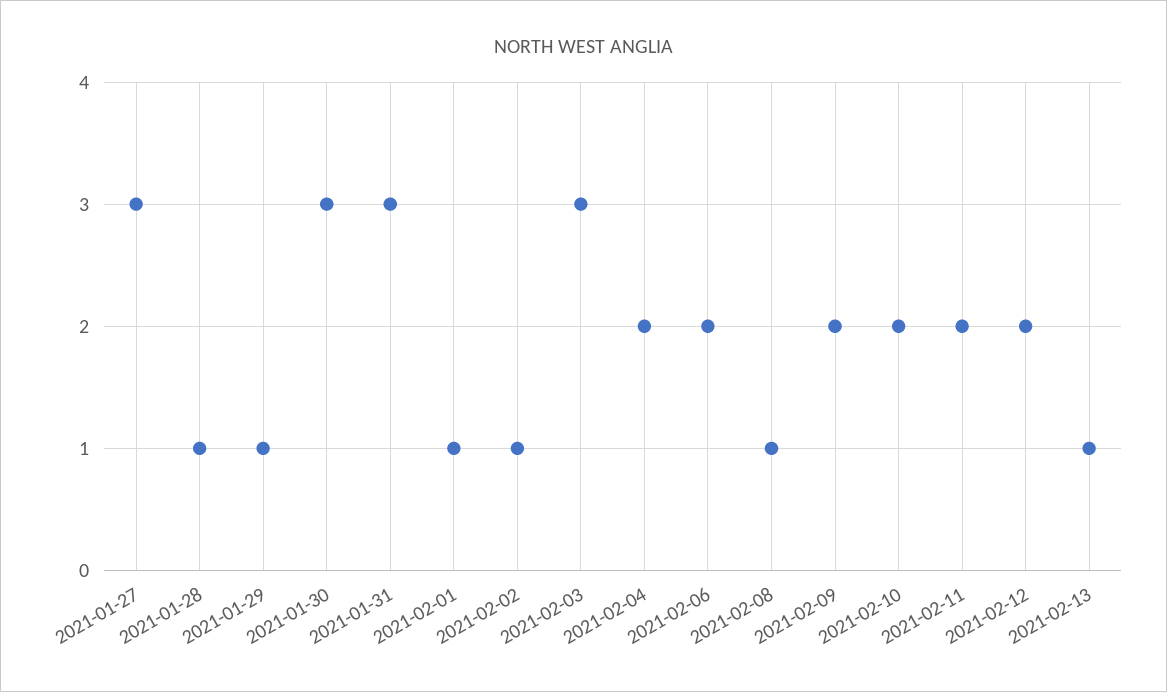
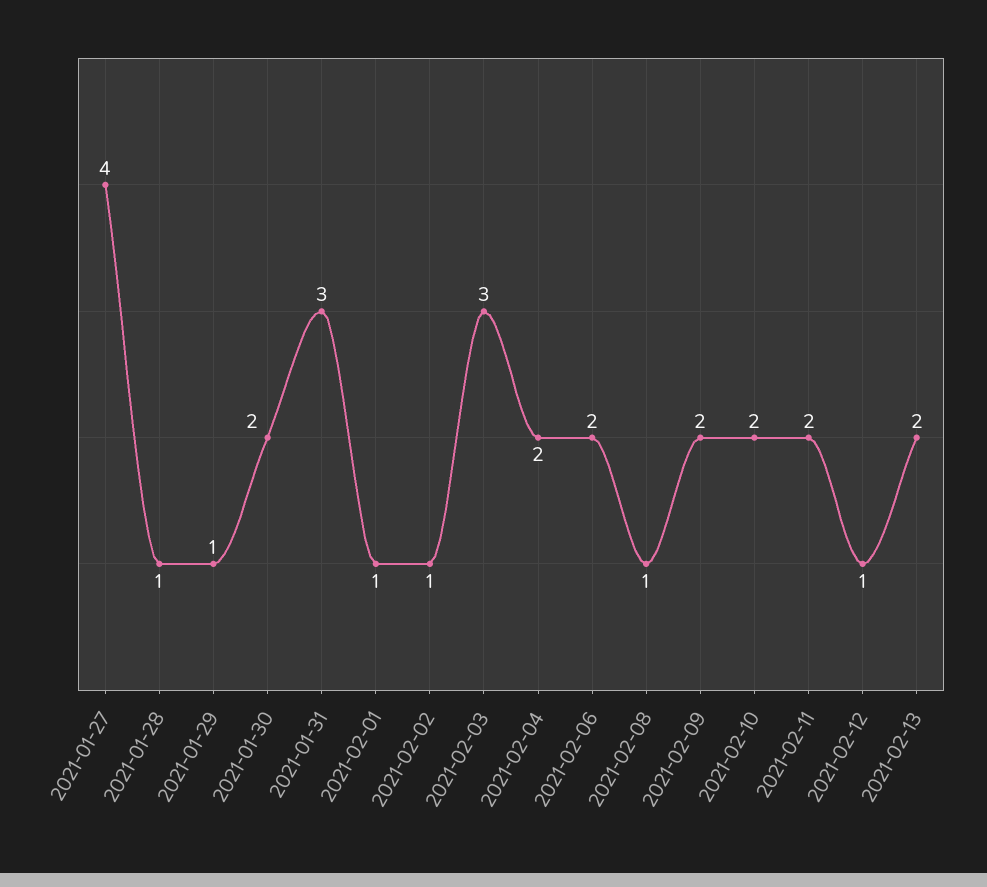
  {
-   "2021-01-27": 3,
+   "2021-01-27": 4,
    "2021-01-28": 1,
    "2021-01-29": 1,
-   "2021-01-30": 3,
+   "2021-01-30": 2,
    "2021-01-31": 3,
    "2021-02-01": 1,
    "2021-02-02": 1,
    "2021-02-03": 3,
    "2021-02-04": 2,
    "2021-02-06": 2,
    "2021-02-08": 1,
    "2021-02-09": 2,
    "2021-02-10": 2,
    "2021-02-11": 2,
-   "2021-02-12": 2,
+   "2021-02-12": 1,
-   "2021-02-13": 1
+   "2021-02-13": 2
  }

